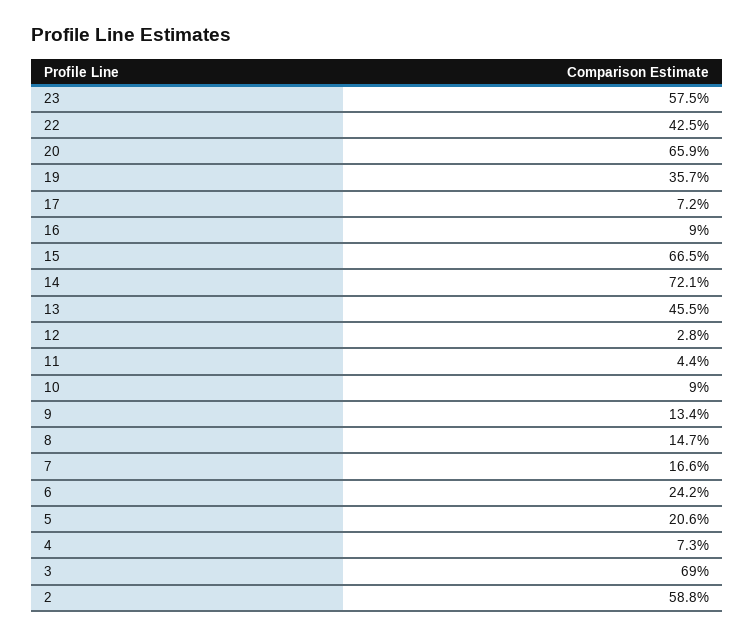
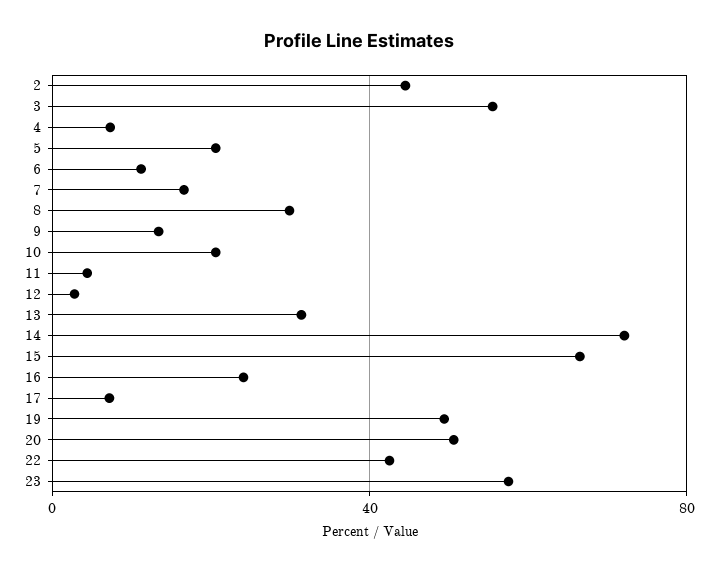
  {
    "23": 57.5,
    "22": 42.5,
-   "20": 65.9,
+   "20": 50,
-   "19": 35.7,
+   "19": 50,
    "17": 7.2,
-   "16": 9,
+   "16": 25,
    "15": 66.5,
    "14": 72.1,
-   "13": 45.5,
+   "13": 30,
    "12": 2.8,
    "11": 4.4,
-   "10": 9,
+   "10": 20,
    "9": 13.4,
-   "8": 14.7,
+   "8": 30,
    "7": 16.6,
-   "6": 24.2,
+   "6": 10,
    "5": 20.6,
    "4": 7.3,
-   "3": 69,
+   "3": 55,
-   "2": 58.8
+   "2": 45
  }

